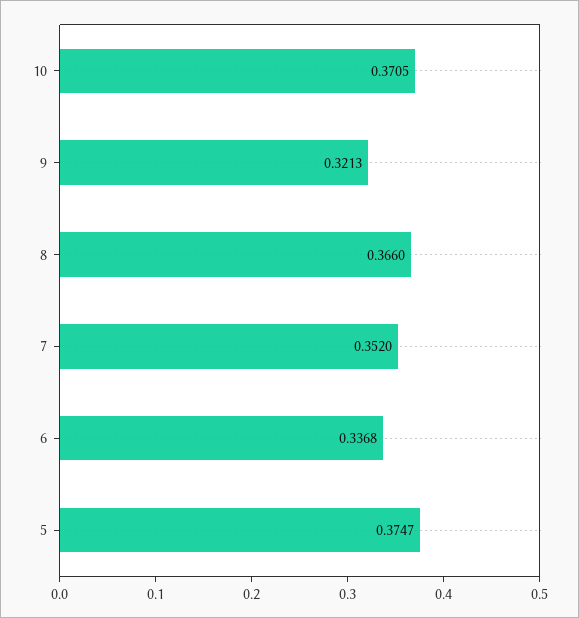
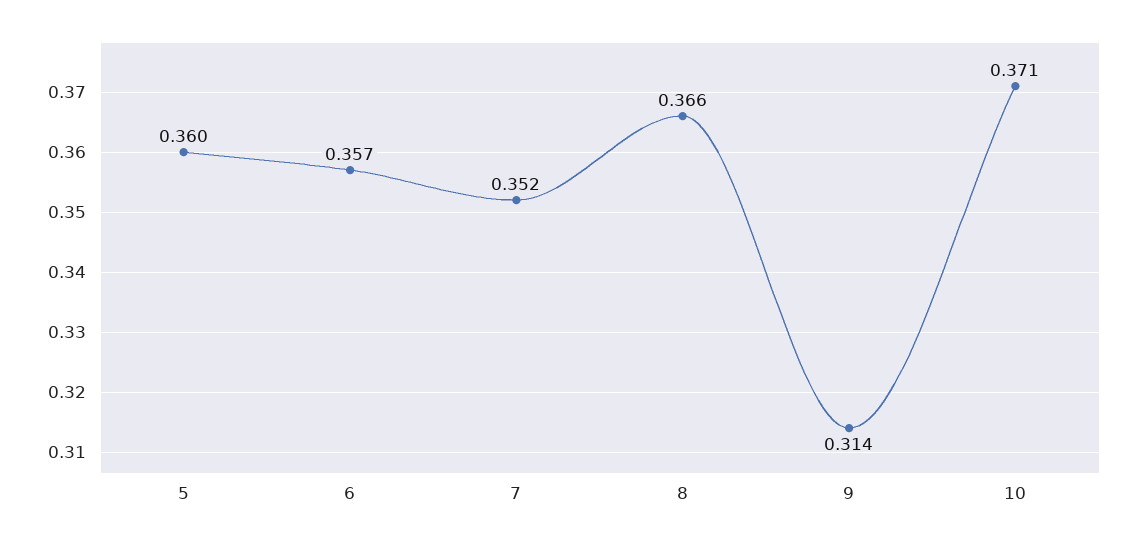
  {
    "10": 0.3705,
-   "9": 0.3213,
+   "9": 0.314,
    "8": 0.366,
    "7": 0.352,
-   "6": 0.3368,
+   "6": 0.357,
-   "5": 0.3747
+   "5": 0.36
  }

